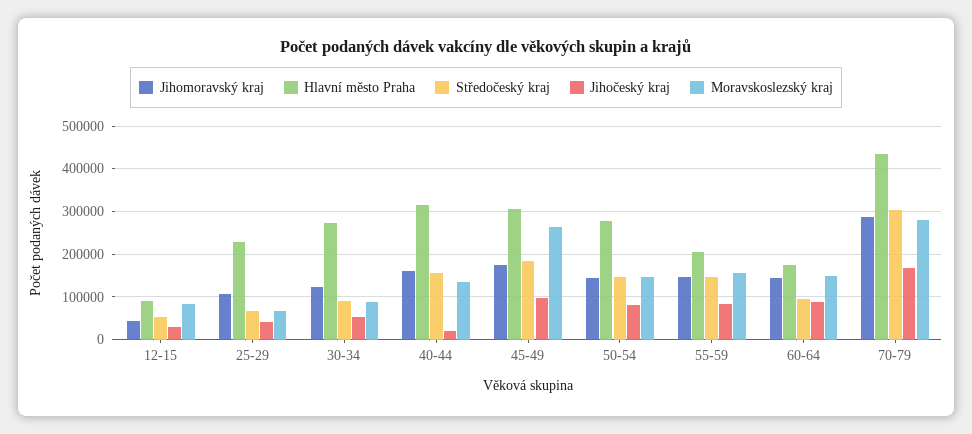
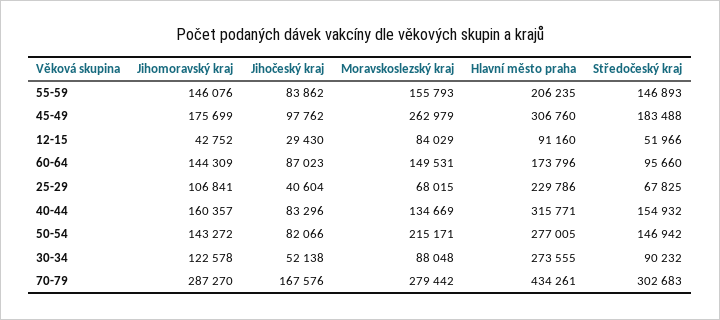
  {
    "Jihomoravský kraj": {
      "12-15": 42752,
      "25-29": 106841,
      "30-34": 122578,
      "40-44": 160357,
      "45-49": 175699,
      "50-54": 143272,
      "55-59": 146076,
      "60-64": 144309,
      "70-79": 287270
    },
    "Hlavní město Praha": {
      "12-15": 91160,
      "25-29": 229786,
      "30-34": 273555,
      "40-44": 315771,
      "45-49": 306760,
      "50-54": 277005,
      "55-59": 206235,
      "60-64": 173796,
      "70-79": 434261
    },
    "Středočeský kraj": {
      "12-15": 51966,
      "25-29": 67825,
      "30-34": 90232,
      "40-44": 154932,
      "45-49": 183488,
      "50-54": 146942,
      "55-59": 146893,
      "60-64": 95660,
      "70-79": 302683
    },
    "Jihočeský kraj": {
      "12-15": 29430,
      "25-29": 40604,
      "30-34": 52138,
-     "40-44": 20000,
+     "40-44": 83296,
      "45-49": 97762,
      "50-54": 82066,
      "55-59": 83862,
      "60-64": 87023,
      "70-79": 167576
    },
    "Moravskoslezský kraj": {
      "12-15": 84029,
      "25-29": 68015,
      "30-34": 88048,
      "40-44": 134669,
      "45-49": 262979,
-     "50-54": 140000,
+     "50-54": 215171,
      "55-59": 155793,
      "60-64": 149531,
      "70-79": 279442
    }
  }

